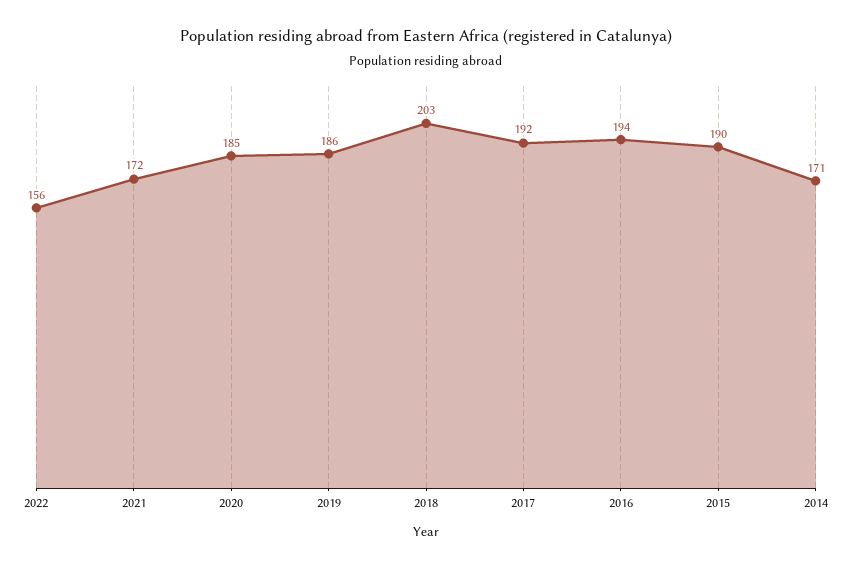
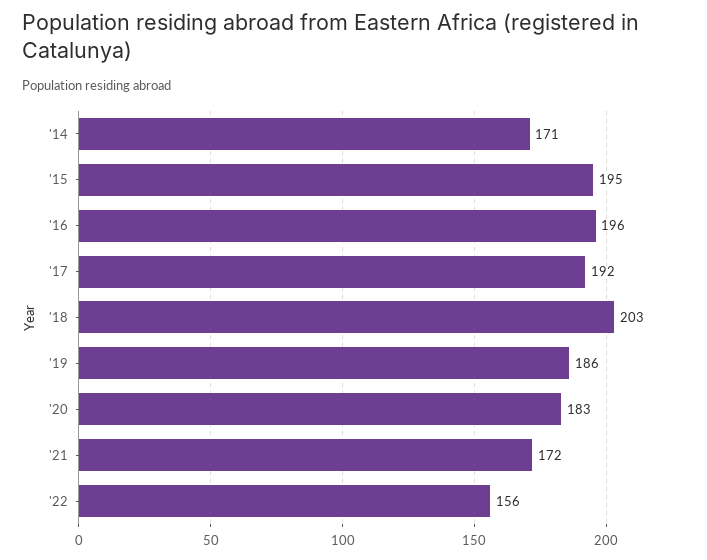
  {
    "2022": 156,
    "2021": 172,
-   "2020": 185,
+   "2020": 183,
    "2019": 186,
    "2018": 203,
    "2017": 192,
-   "2016": 194,
+   "2016": 196,
-   "2015": 190,
+   "2015": 195,
    "2014": 171
  }

